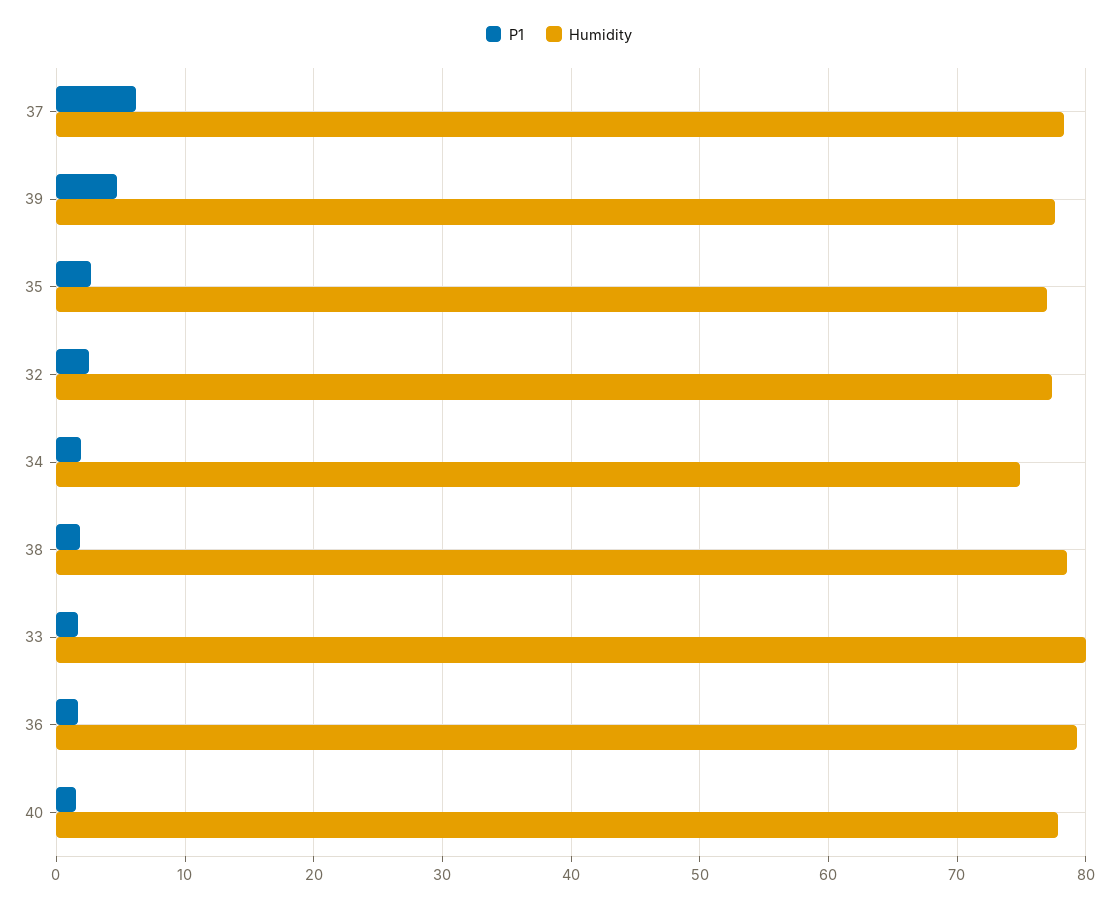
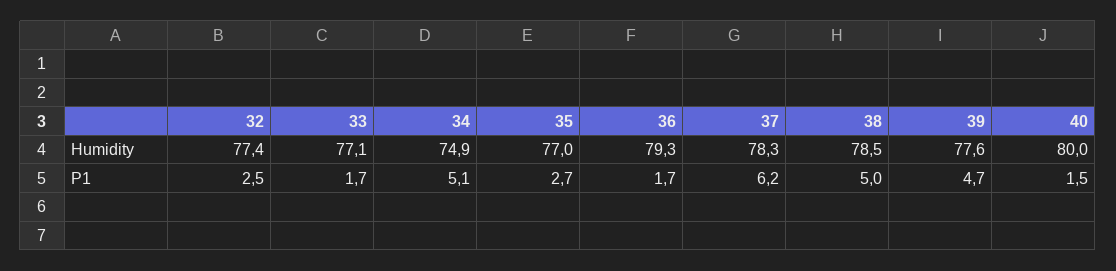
  {
    "P1": {
      "37": 6.2,
      "39": 4.7,
      "35": 2.7,
      "32": 2.5,
-     "34": 2,
+     "34": 5.1,
-     "38": 2,
+     "38": 5,
      "33": 1.7,
      "36": 1.7,
      "40": 1.5
    },
    "Humidity": {
      "37": 78.3,
      "39": 77.6,
      "35": 77,
      "32": 77.4,
      "34": 74.9,
      "38": 78.5,
-     "33": 80,
+     "33": 77.1,
      "36": 79.3,
-     "40": 78
+     "40": 80
    }
  }

